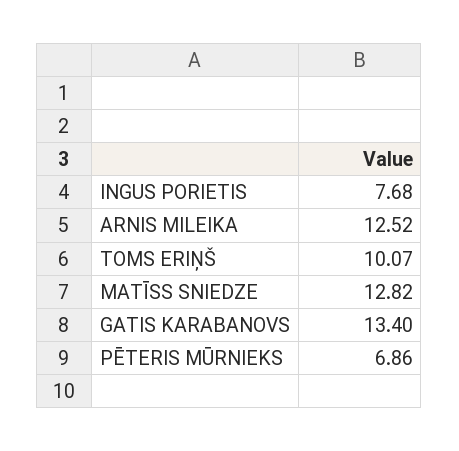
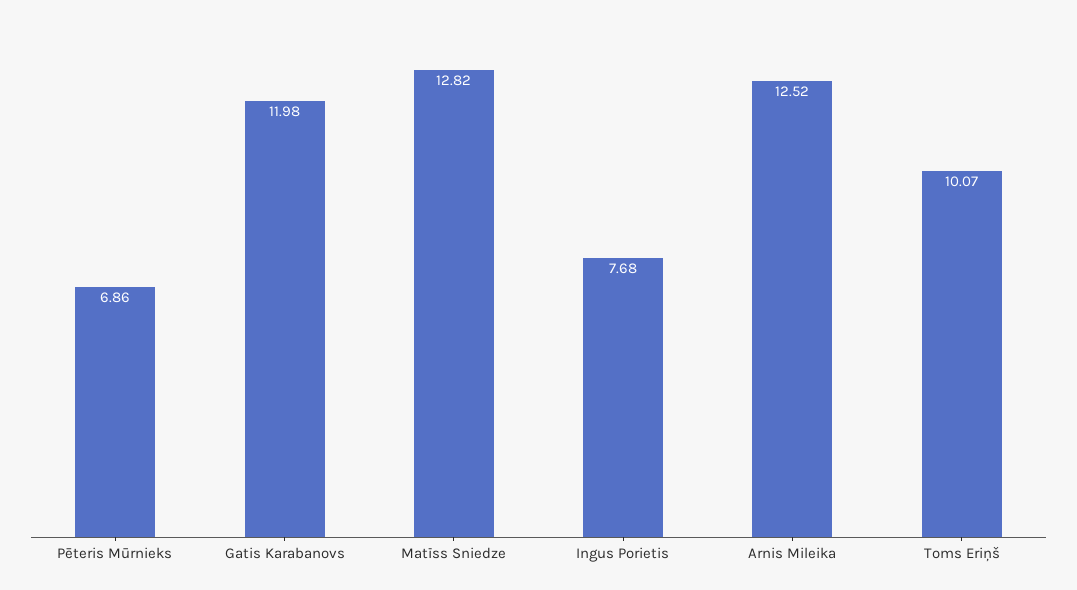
  {
    "INGUS PORIETIS": 7.68,
    "ARNIS MILEIKA": 12.52,
    "TOMS ERIŅŠ": 10.07,
    "MATĪSS SNIEDZE": 12.82,
-   "GATIS KARABANOVS": 13.4,
+   "GATIS KARABANOVS": 11.98,
    "PĒTERIS MŪRNIEKS": 6.86
  }

